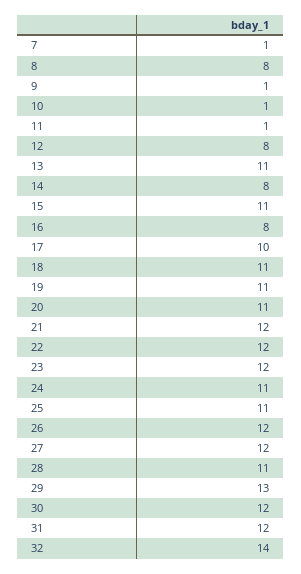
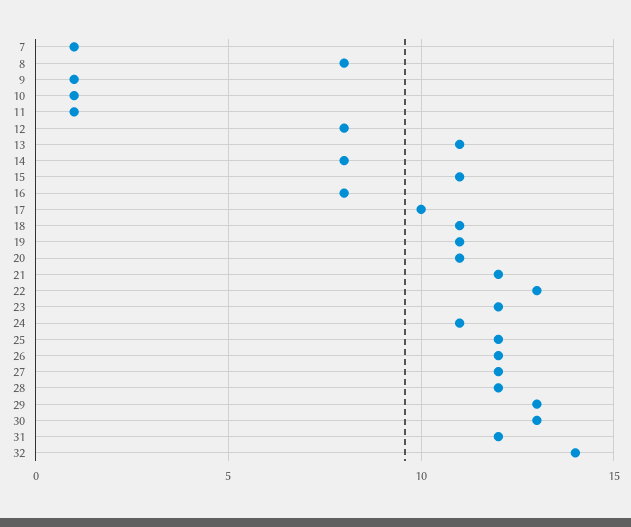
  {
    "7": 1,
    "8": 8,
    "9": 1,
    "10": 1,
    "11": 1,
    "12": 8,
    "13": 11,
    "14": 8,
    "15": 11,
    "16": 8,
    "17": 10,
    "18": 11,
    "19": 11,
    "20": 11,
    "21": 12,
-   "22": 12,
+   "22": 13,
    "23": 12,
    "24": 11,
-   "25": 11,
+   "25": 12,
    "26": 12,
    "27": 12,
-   "28": 11,
+   "28": 12,
    "29": 13,
-   "30": 12,
+   "30": 13,
    "31": 12,
    "32": 14
  }

